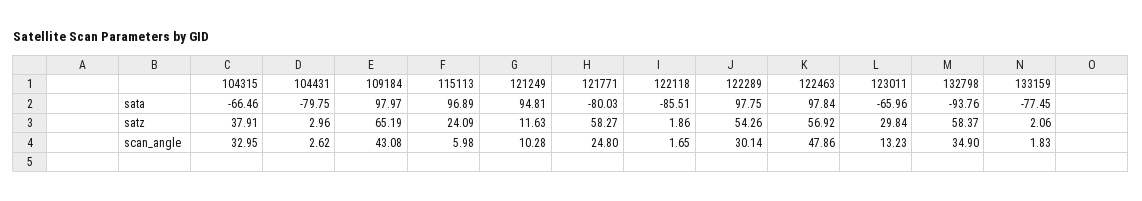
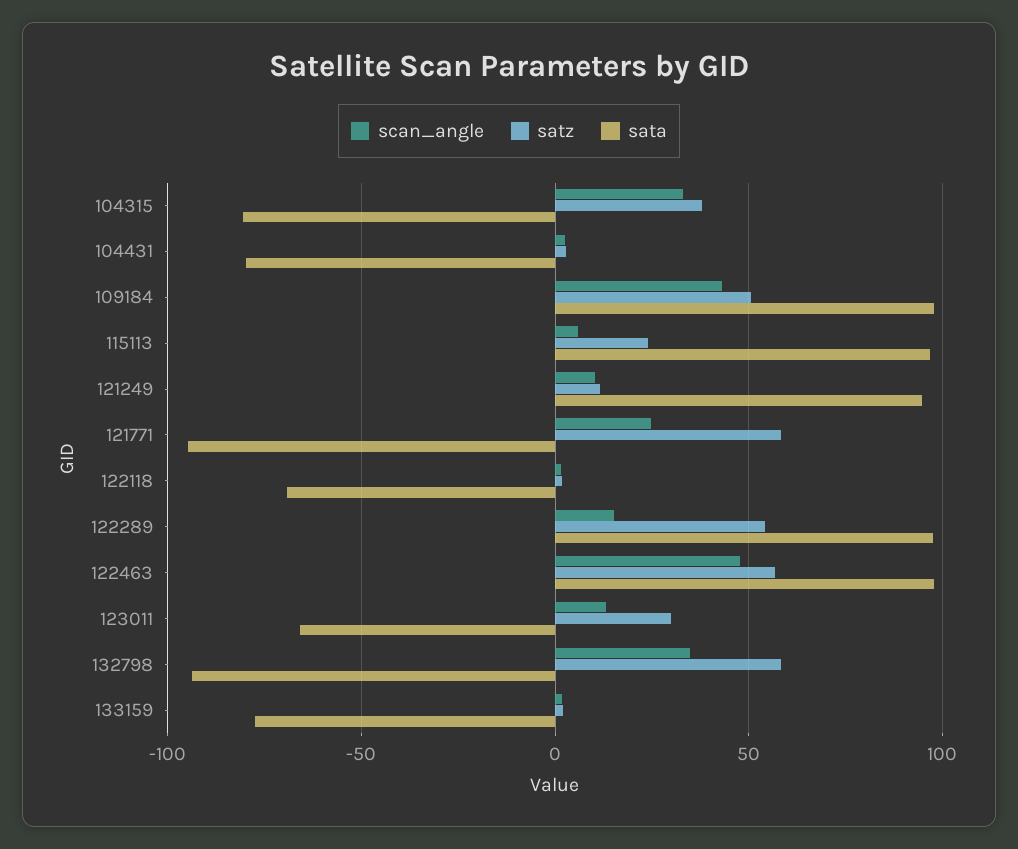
  {
    "sata": {
-     "104315": -66.46,
+     "104315": -80,
      "104431": -79.75,
      "109184": 97.97,
      "115113": 96.89,
      "121249": 94.81,
-     "121771": -80.03,
+     "121771": -95,
-     "122118": -85.51,
+     "122118": -70,
      "122289": 97.75,
      "122463": 97.84,
      "123011": -65.96,
      "132798": -93.76,
      "133159": -77.45
    },
    "satz": {
      "104315": 37.91,
      "104431": 2.96,
-     "109184": 65.19,
+     "109184": 50,
      "115113": 24.09,
      "121249": 11.63,
      "121771": 58.27,
      "122118": 1.86,
      "122289": 54.26,
      "122463": 56.92,
      "123011": 29.84,
      "132798": 58.37,
      "133159": 2.06
    },
    "scan_angle": {
      "104315": 32.95,
      "104431": 2.62,
      "109184": 43.08,
      "115113": 5.98,
      "121249": 10.28,
      "121771": 24.8,
      "122118": 1.65,
-     "122289": 30.14,
+     "122289": 15,
      "122463": 47.86,
      "123011": 13.23,
      "132798": 34.9,
      "133159": 1.83
    }
  }

